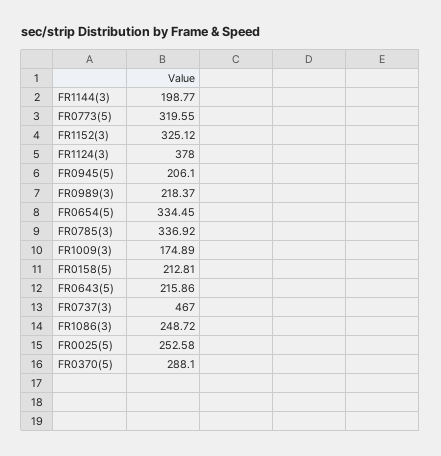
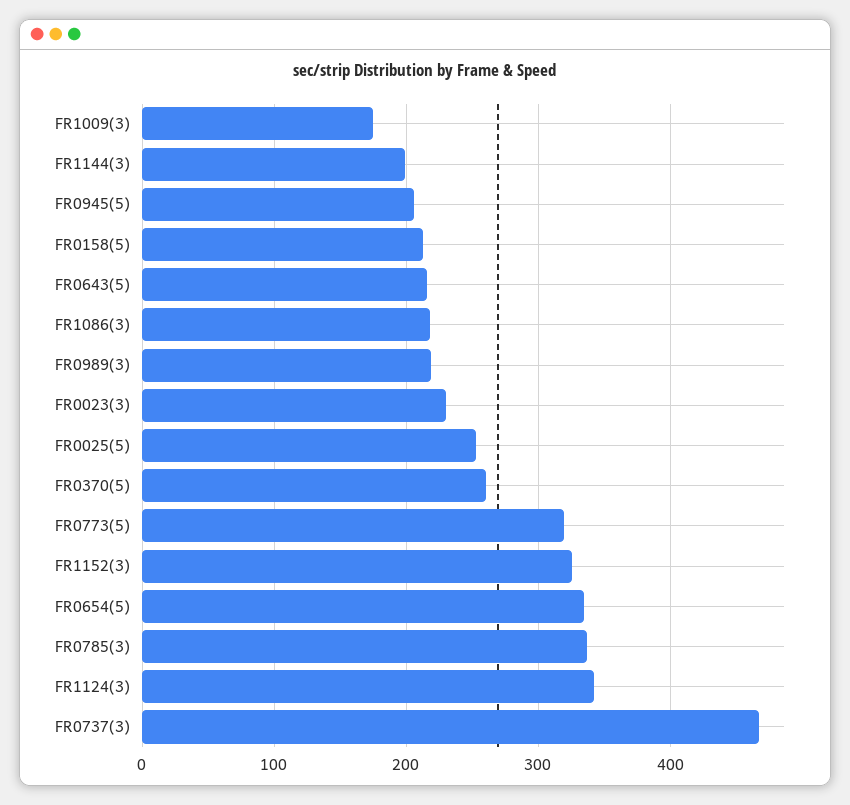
  {
    "FR1144(3)": 198.77,
    "FR0773(5)": 319.55,
    "FR1152(3)": 325.12,
-   "FR1124(3)": 378,
+   "FR1124(3)": 340,
    "FR0945(5)": 206.1,
    "FR0989(3)": 218.37,
    "FR0654(5)": 334.45,
    "FR0785(3)": 336.92,
    "FR1009(3)": 174.89,
    "FR0158(5)": 212.81,
    "FR0643(5)": 215.86,
    "FR0737(3)": 467,
-   "FR1086(3)": 248.72,
+   "FR1086(3)": 220,
    "FR0025(5)": 252.58,
-   "FR0370(5)": 288.1
+   "FR0370(5)": 260,
+   "FR0023(3)": 230
  }

